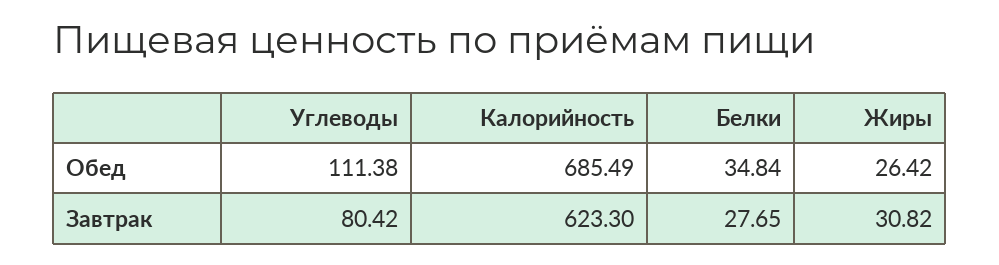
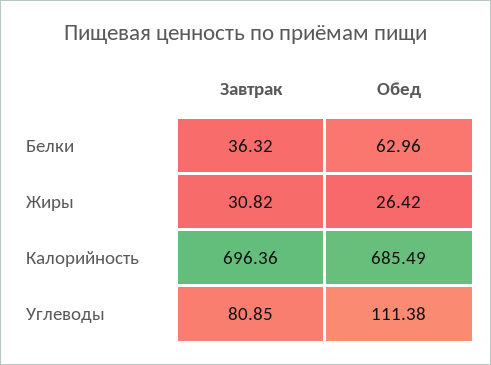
  {
    "Углеводы": {
      "Обед": 111.38,
-     "Завтрак": 80.42
+     "Завтрак": 80.85
    },
    "Калорийность": {
      "Обед": 685.49,
-     "Завтрак": 623.3
+     "Завтрак": 696.36
    },
    "Белки": {
-     "Обед": 34.84,
+     "Обед": 62.96,
-     "Завтрак": 27.65
+     "Завтрак": 36.32
    },
    "Жиры": {
      "Обед": 26.42,
      "Завтрак": 30.82
    }
  }

